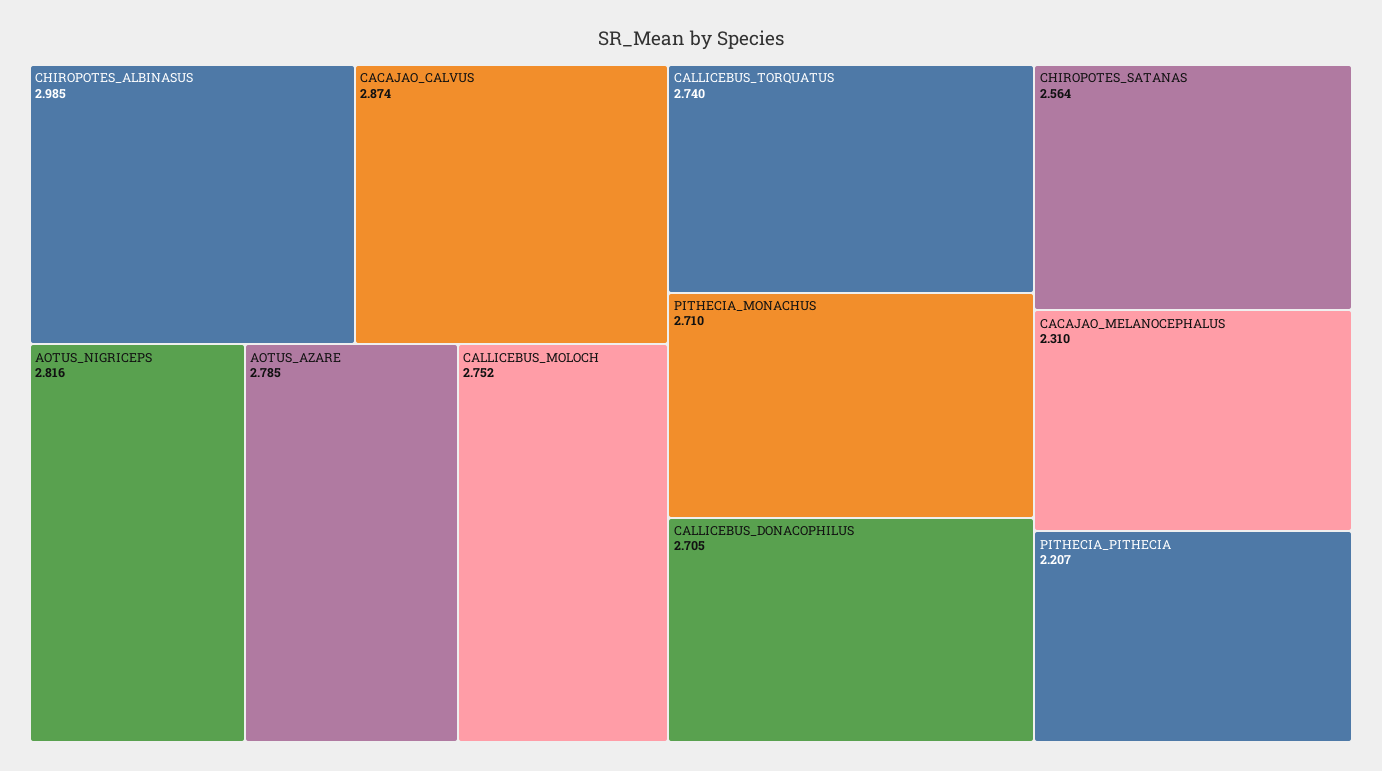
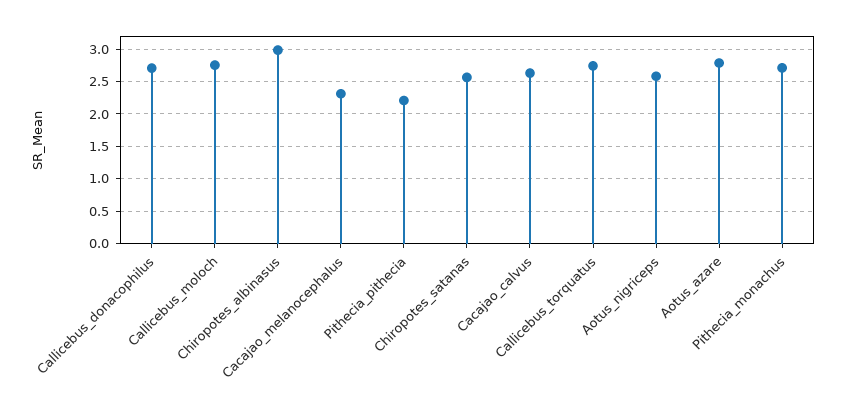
  {
    "CHIROPOTES_ALBINASUS": 2.985,
-   "CACAJAO_CALVUS": 2.874,
+   "CACAJAO_CALVUS": 2.6,
-   "AOTUS_NIGRICEPS": 2.816,
+   "AOTUS_NIGRICEPS": 2.6,
    "AOTUS_AZARE": 2.785,
    "CALLICEBUS_MOLOCH": 2.752,
    "CALLICEBUS_TORQUATUS": 2.74,
    "PITHECIA_MONACHUS": 2.71,
    "CALLICEBUS_DONACOPHILUS": 2.705,
    "CHIROPOTES_SATANAS": 2.564,
    "CACAJAO_MELANOCEPHALUS": 2.31,
    "PITHECIA_PITHECIA": 2.207
  }

